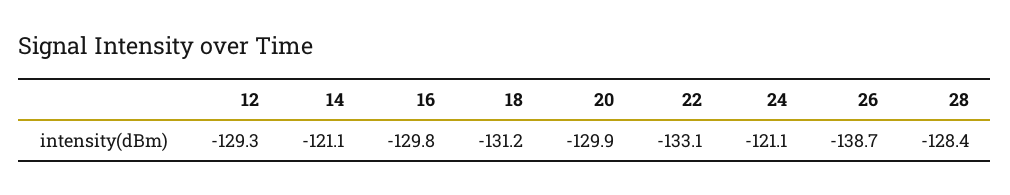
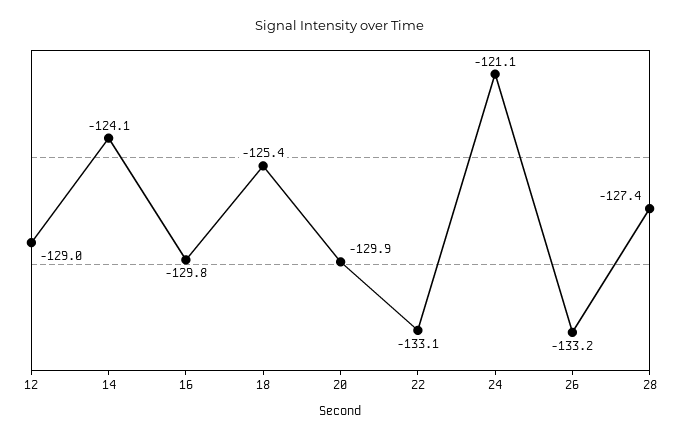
  {
-   "12": -129.3,
+   "12": -129,
-   "14": -121.1,
+   "14": -124.1,
    "16": -129.8,
-   "18": -131.2,
+   "18": -125.4,
    "20": -129.9,
    "22": -133.1,
    "24": -121.1,
-   "26": -138.7,
+   "26": -133.2,
-   "28": -128.4
+   "28": -127.4
  }

